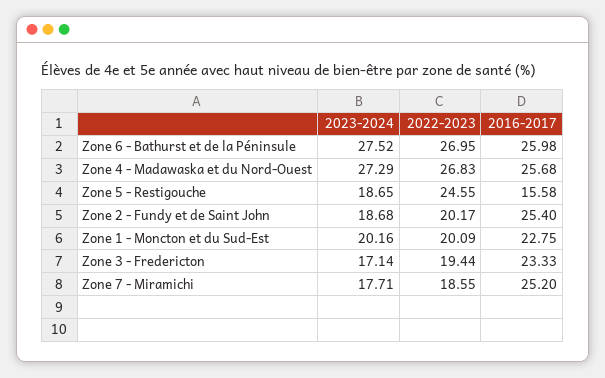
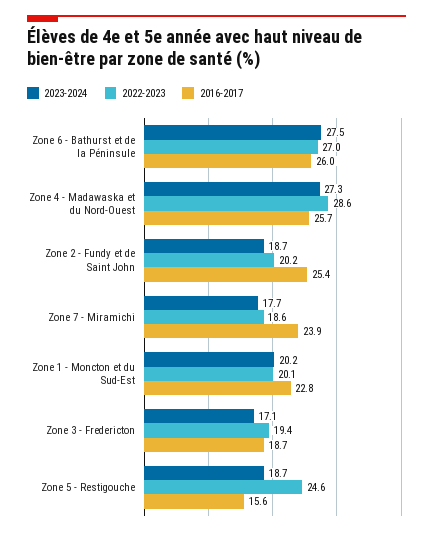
  {
    "2023-2024": {
      "Zone 6 - Bathurst et de la Péninsule": 27.52,
      "Zone 4 - Madawaska et du Nord-Ouest": 27.29,
      "Zone 5 - Restigouche": 18.65,
      "Zone 2 - Fundy et de Saint John": 18.68,
      "Zone 1 - Moncton et du Sud-Est": 20.16,
      "Zone 3 - Fredericton": 17.14,
      "Zone 7 - Miramichi": 17.71
    },
    "2022-2023": {
      "Zone 6 - Bathurst et de la Péninsule": 26.95,
-     "Zone 4 - Madawaska et du Nord-Ouest": 26.83,
+     "Zone 4 - Madawaska et du Nord-Ouest": 28.6,
      "Zone 5 - Restigouche": 24.55,
      "Zone 2 - Fundy et de Saint John": 20.17,
      "Zone 1 - Moncton et du Sud-Est": 20.09,
      "Zone 3 - Fredericton": 19.44,
      "Zone 7 - Miramichi": 18.55
    },
    "2016-2017": {
      "Zone 6 - Bathurst et de la Péninsule": 25.98,
      "Zone 4 - Madawaska et du Nord-Ouest": 25.68,
      "Zone 5 - Restigouche": 15.58,
      "Zone 2 - Fundy et de Saint John": 25.4,
      "Zone 1 - Moncton et du Sud-Est": 22.75,
-     "Zone 3 - Fredericton": 23.33,
+     "Zone 3 - Fredericton": 18.7,
-     "Zone 7 - Miramichi": 25.2
+     "Zone 7 - Miramichi": 23.9
    }
  }

